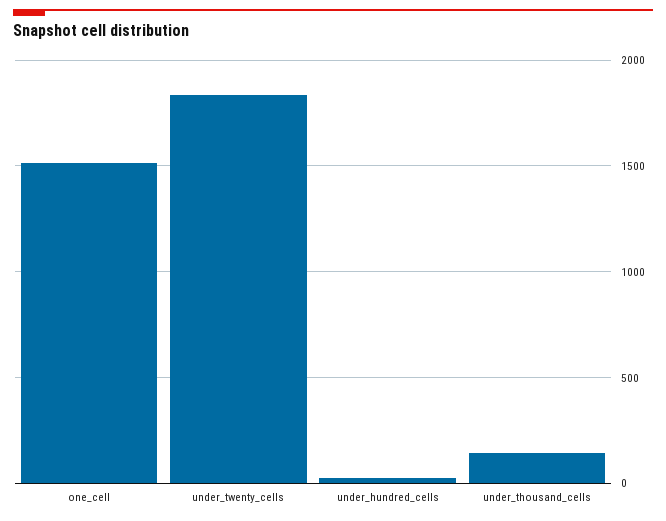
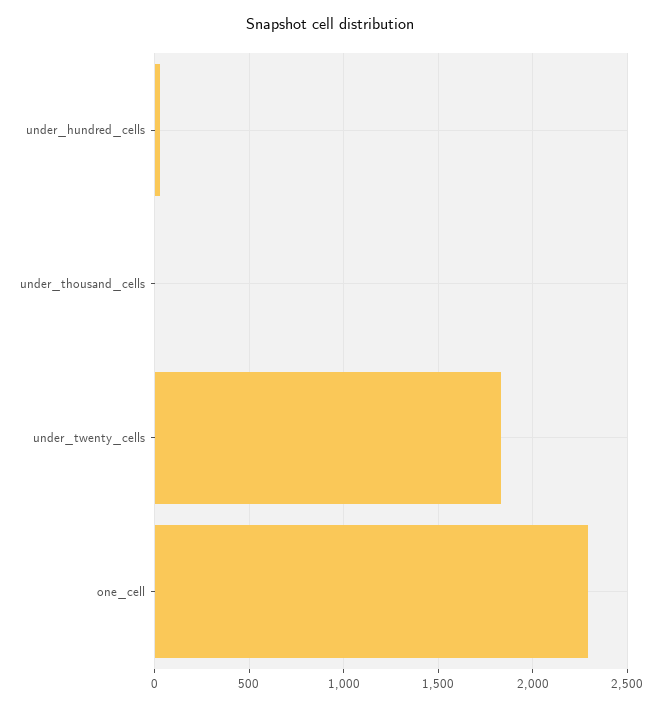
  {
-   "one_cell": 1500,
+   "one_cell": 2300,
    "under_twenty_cells": 1850,
    "under_hundred_cells": 50,
-   "under_thousand_cells": 150
+   "under_thousand_cells": 0
  }

